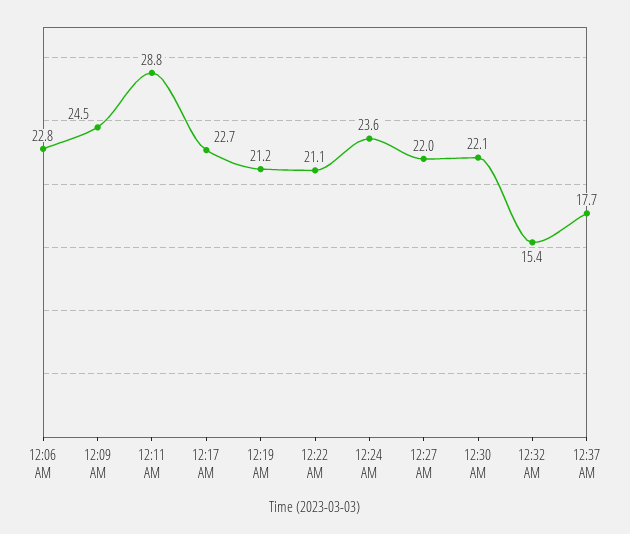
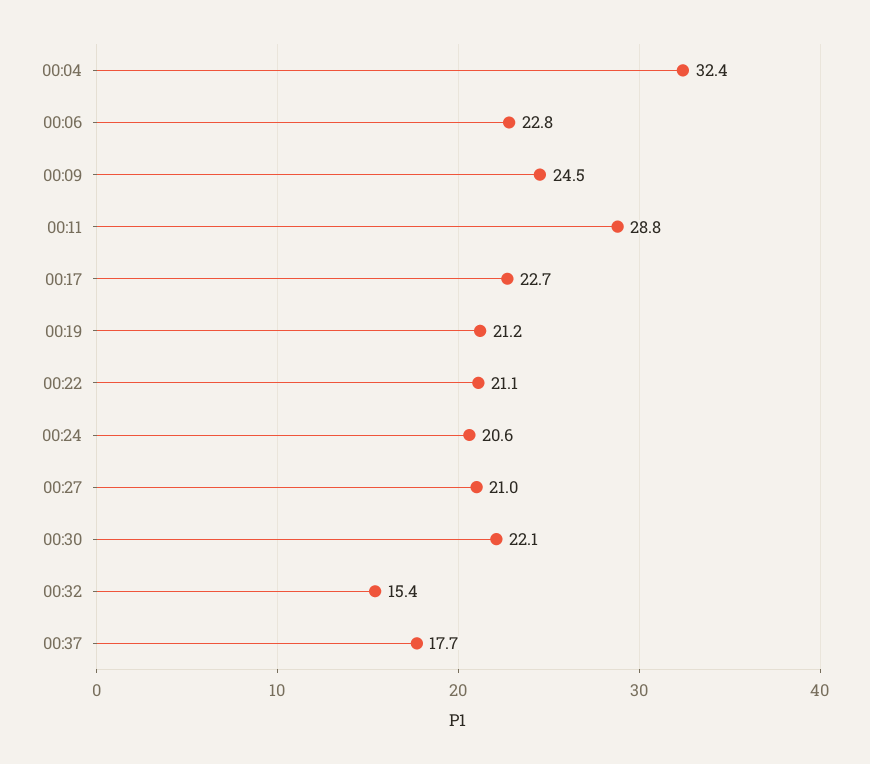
  {
    "12:06 AM": 22.8,
    "12:09 AM": 24.5,
    "12:11 AM": 28.8,
    "12:17 AM": 22.7,
    "12:19 AM": 21.2,
    "12:22 AM": 21.1,
-   "12:24 AM": 23.6,
+   "12:24 AM": 20.6,
-   "12:27 AM": 22,
+   "12:27 AM": 21,
    "12:30 AM": 22.1,
    "12:32 AM": 15.4,
-   "12:37 AM": 17.7
+   "12:37 AM": 17.7,
+   "00:04": 32.4
  }

